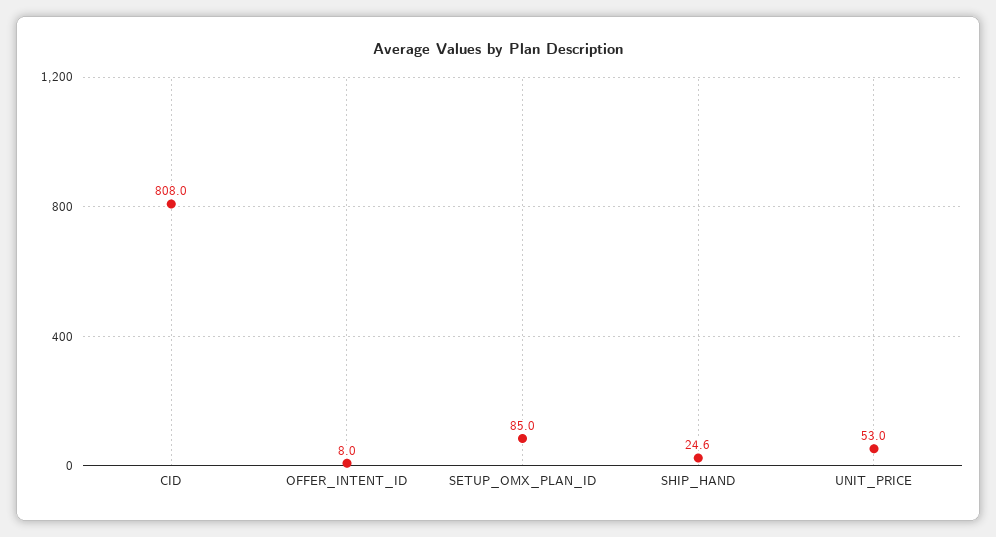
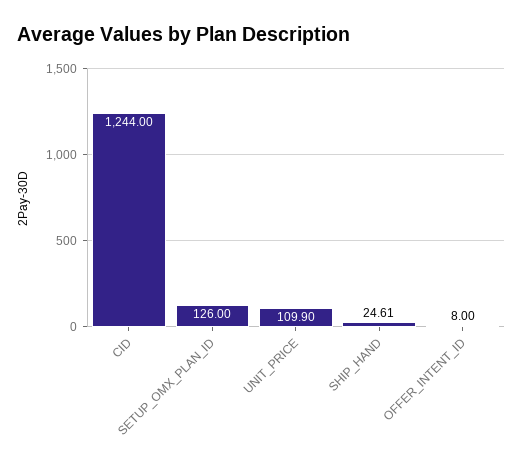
  {
-   "CID": 808,
+   "CID": 1244,
    "OFFER_INTENT_ID": 8,
-   "SETUP_OMX_PLAN_ID": 85,
+   "SETUP_OMX_PLAN_ID": 126,
    "SHIP_HAND": 24.61,
-   "UNIT_PRICE": 53
+   "UNIT_PRICE": 109.9
  }

